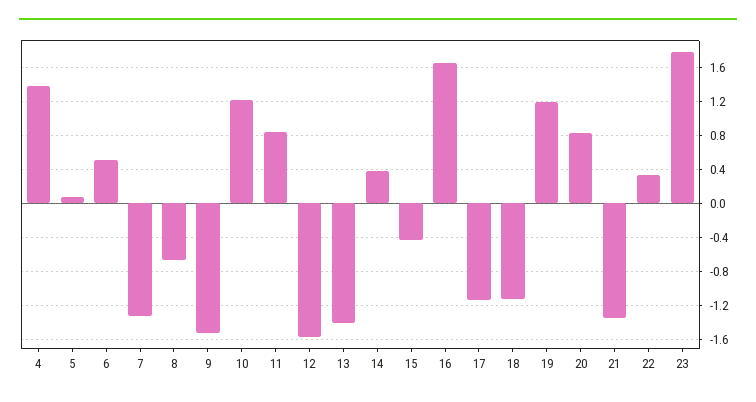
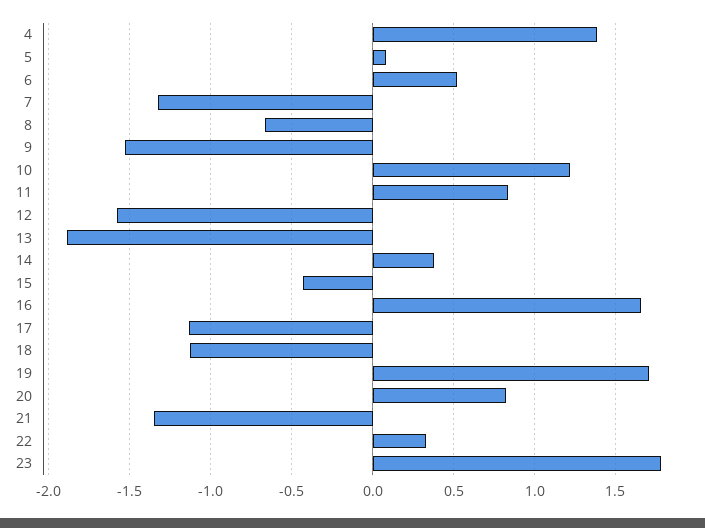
  {
    "4": 1.4,
    "5": 0.1,
    "6": 0.5,
    "7": -1.3,
    "8": -0.65,
    "9": -1.55,
    "10": 1.2,
    "11": 0.85,
    "12": -1.6,
-   "13": -1.4,
+   "13": -1.9,
    "14": 0.4,
    "15": -0.45,
    "16": 1.65,
    "17": -1.15,
    "18": -1.15,
-   "19": 1.2,
+   "19": 1.7,
    "20": 0.85,
    "21": -1.35,
    "22": 0.35,
    "23": 1.8
  }

